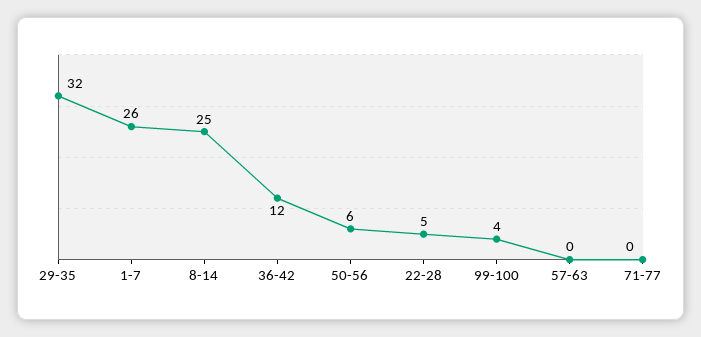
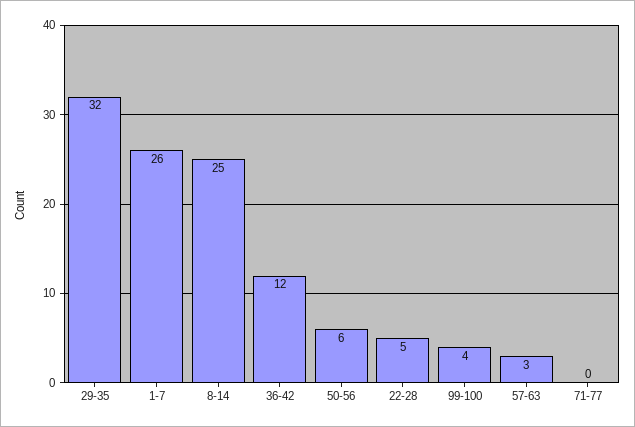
  {
    "29-35": 32,
    "1-7": 26,
    "8-14": 25,
    "36-42": 12,
    "50-56": 6,
    "22-28": 5,
    "99-100": 4,
-   "57-63": 0,
+   "57-63": 3,
    "71-77": 0
  }

